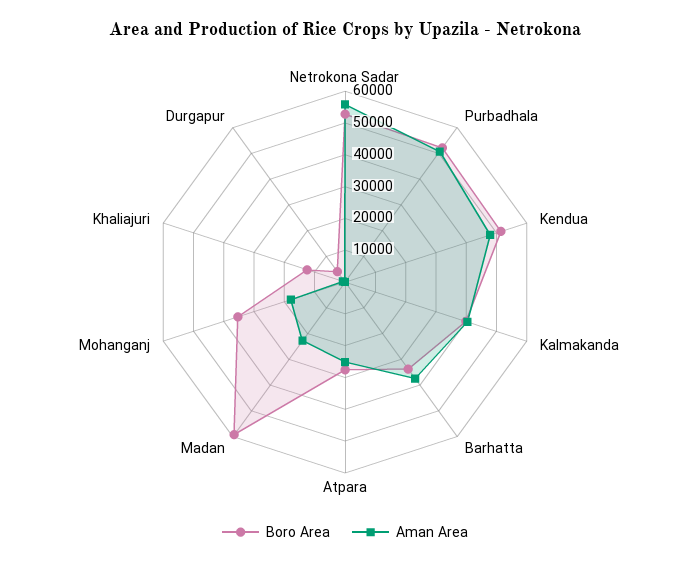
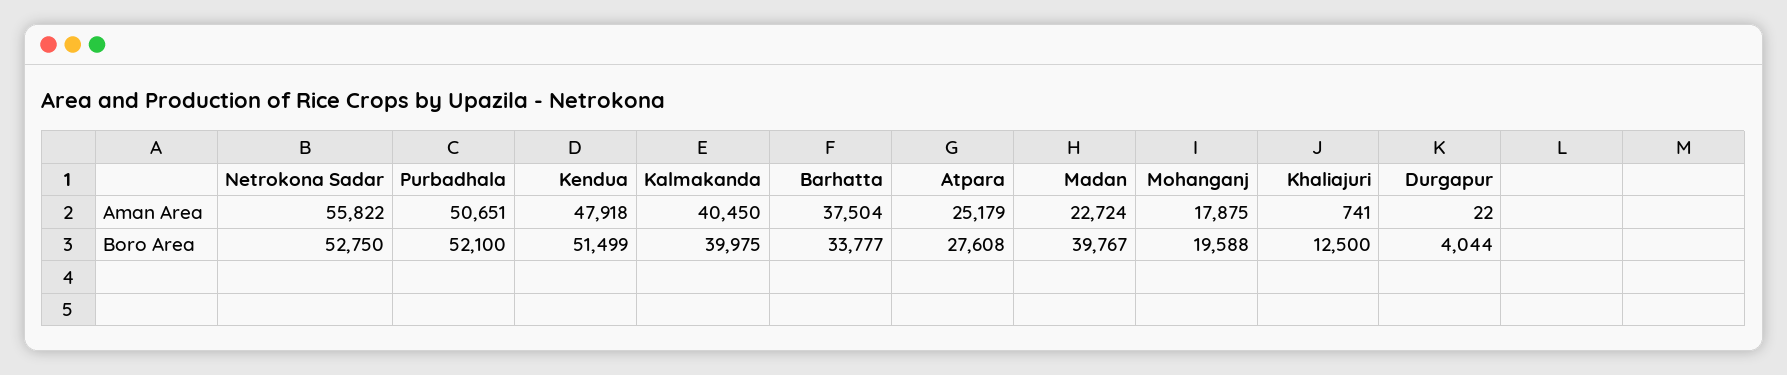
  {
    "Boro Area": {
      "Netrokona Sadar": 52750,
      "Purbadhala": 52100,
      "Kendua": 51499,
      "Kalmakanda": 39975,
      "Barhatta": 33777,
      "Atpara": 27608,
-     "Madan": 60000,
+     "Madan": 39767,
-     "Mohanganj": 35000,
+     "Mohanganj": 19588,
      "Khaliajuri": 12500,
      "Durgapur": 4044
    },
    "Aman Area": {
      "Netrokona Sadar": 55822,
      "Purbadhala": 50651,
      "Kendua": 47918,
      "Kalmakanda": 40450,
      "Barhatta": 37504,
      "Atpara": 25179,
      "Madan": 22724,
      "Mohanganj": 17875,
      "Khaliajuri": 741,
      "Durgapur": 22
    }
  }

